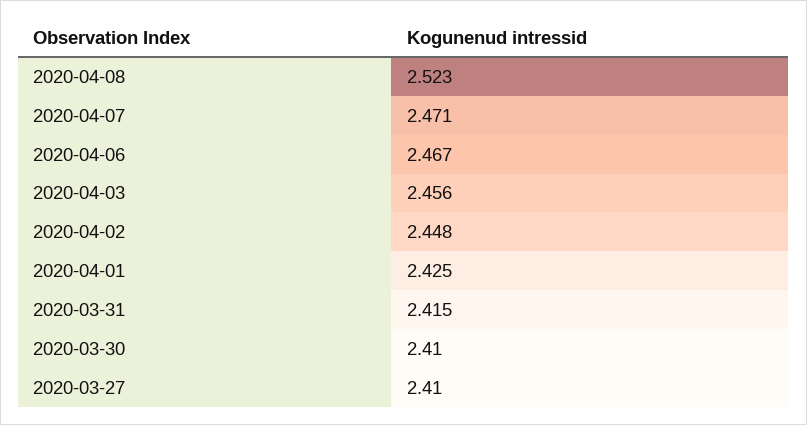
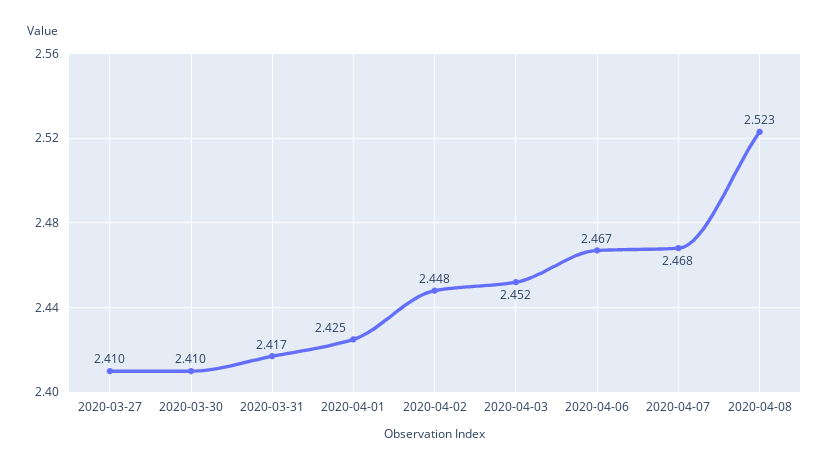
  {
    "2020-04-08": 2.523,
-   "2020-04-07": 2.471,
+   "2020-04-07": 2.468,
    "2020-04-06": 2.467,
-   "2020-04-03": 2.456,
+   "2020-04-03": 2.452,
    "2020-04-02": 2.448,
    "2020-04-01": 2.425,
-   "2020-03-31": 2.415,
+   "2020-03-31": 2.417,
    "2020-03-30": 2.41,
    "2020-03-27": 2.41
  }

